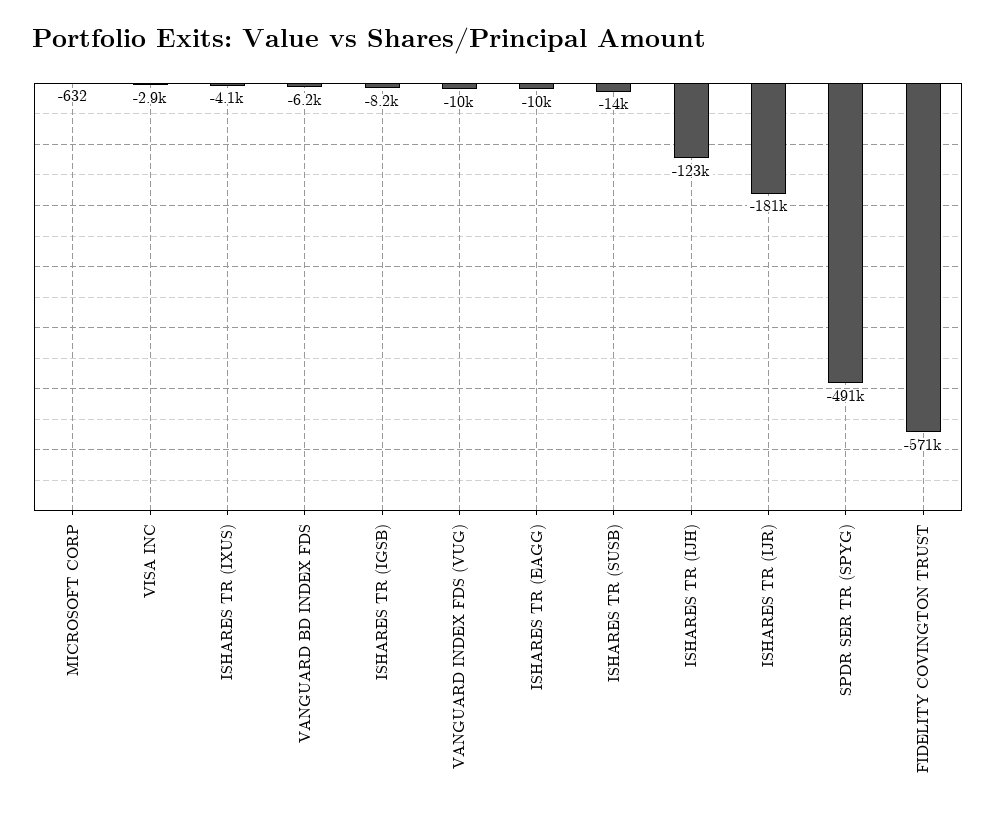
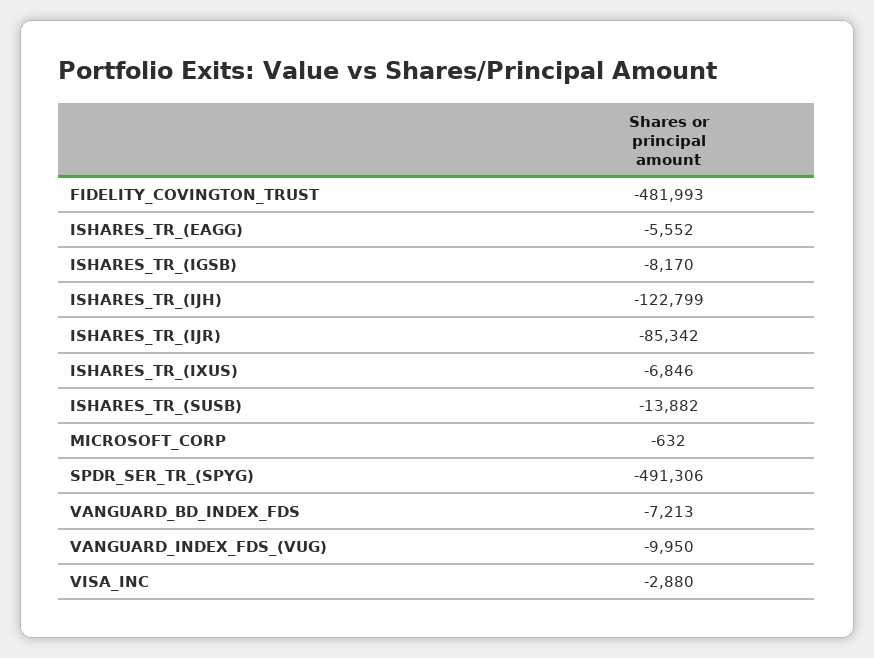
  {
    "MICROSOFT CORP": -632,
    "VISA INC": -2880,
-   "ISHARES TR (IXUS)": -4100,
+   "ISHARES TR (IXUS)": -6846,
-   "VANGUARD BD INDEX FDS": -6200,
+   "VANGUARD BD INDEX FDS": -7213,
    "ISHARES TR (IGSB)": -8170,
    "VANGUARD INDEX FDS (VUG)": -9950,
-   "ISHARES TR (EAGG)": -10000,
+   "ISHARES TR (EAGG)": -5552,
    "ISHARES TR (SUSB)": -13882,
    "ISHARES TR (IJH)": -122799,
-   "ISHARES TR (IJR)": -181000,
+   "ISHARES TR (IJR)": -85342,
    "SPDR SER TR (SPYG)": -491306,
-   "FIDELITY COVINGTON TRUST": -571000
+   "FIDELITY COVINGTON TRUST": -481993
  }

